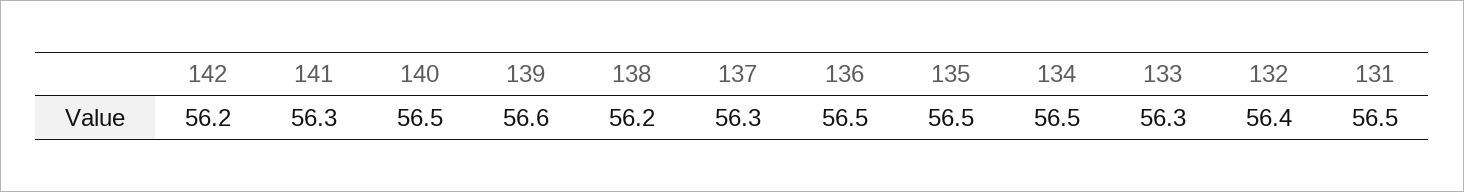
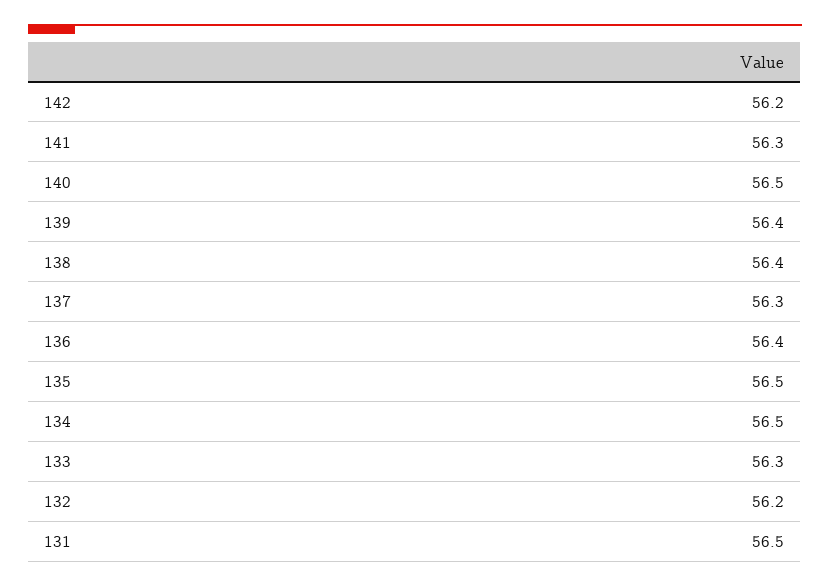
  {
    "142": 56.2,
    "141": 56.3,
    "140": 56.5,
-   "139": 56.6,
+   "139": 56.4,
-   "138": 56.2,
+   "138": 56.4,
    "137": 56.3,
-   "136": 56.5,
+   "136": 56.4,
    "135": 56.5,
    "134": 56.5,
    "133": 56.3,
-   "132": 56.4,
+   "132": 56.2,
    "131": 56.5
  }

